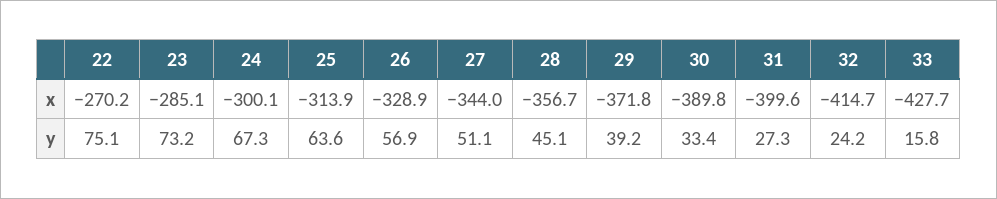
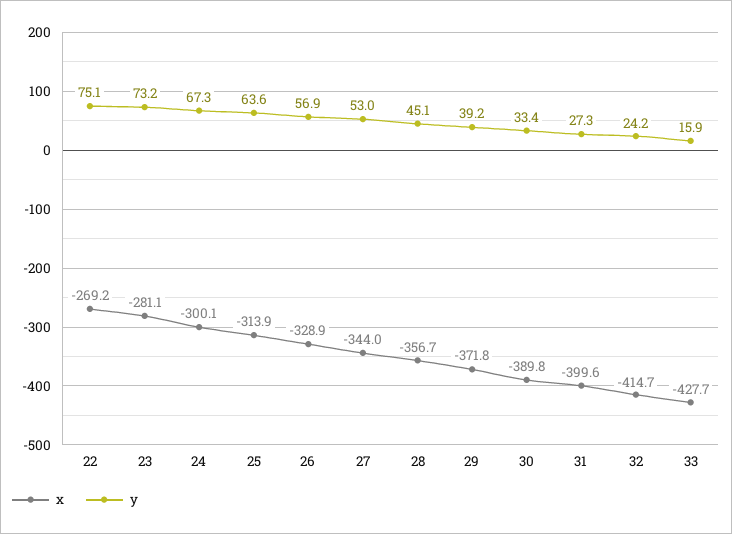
  {
    "x": {
-     "22": -270.2,
+     "22": -269.2,
-     "23": -285.1,
+     "23": -281.1,
      "24": -300.1,
      "25": -313.9,
      "26": -328.9,
      "27": -344,
      "28": -356.7,
      "29": -371.8,
      "30": -389.8,
      "31": -399.6,
      "32": -414.7,
      "33": -427.7
    },
    "y": {
      "22": 75.1,
      "23": 73.2,
      "24": 67.3,
      "25": 63.6,
      "26": 56.9,
-     "27": 51.1,
+     "27": 53,
      "28": 45.1,
      "29": 39.2,
      "30": 33.4,
      "31": 27.3,
      "32": 24.2,
-     "33": 15.8
+     "33": 15.9
    }
  }

